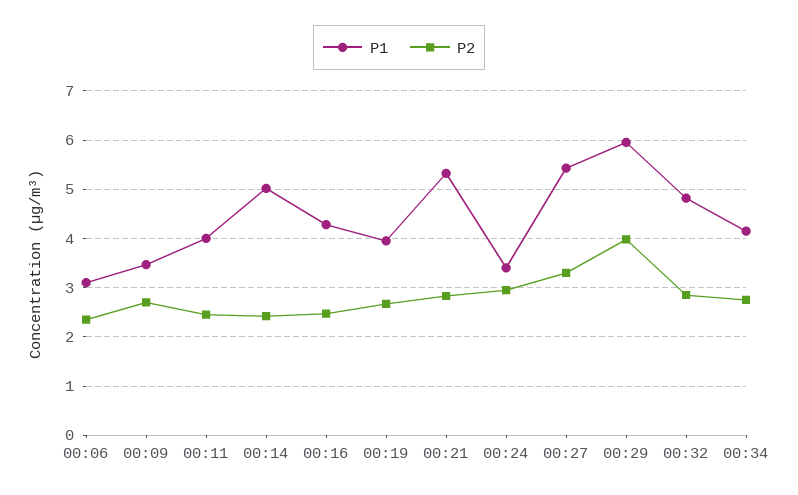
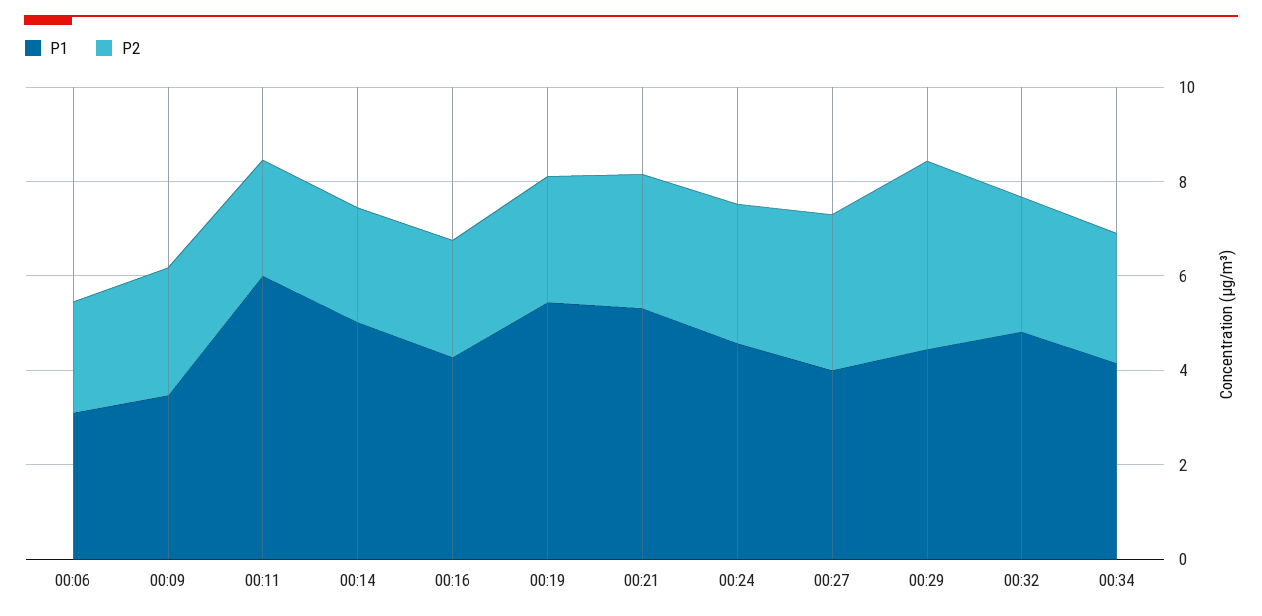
  {
    "P1": {
      "00:06": 3.2,
      "00:09": 3.4,
-     "00:11": 4,
+     "00:11": 6,
      "00:14": 5,
      "00:16": 4.2,
-     "00:19": 4,
+     "00:19": 5.5,
      "00:21": 5.4,
-     "00:24": 3.4,
+     "00:24": 4.5,
-     "00:27": 5.4,
+     "00:27": 4,
-     "00:29": 6,
+     "00:29": 4.5,
      "00:32": 4.8,
      "00:34": 4.2
    },
    "P2": {
      "00:06": 2.4,
      "00:09": 2.8,
      "00:11": 2.4,
      "00:14": 2.4,
      "00:16": 2.4,
      "00:19": 2.6,
      "00:21": 2.8,
      "00:24": 3,
      "00:27": 3.4,
      "00:29": 4,
      "00:32": 2.8,
      "00:34": 2.8
    }
  }

